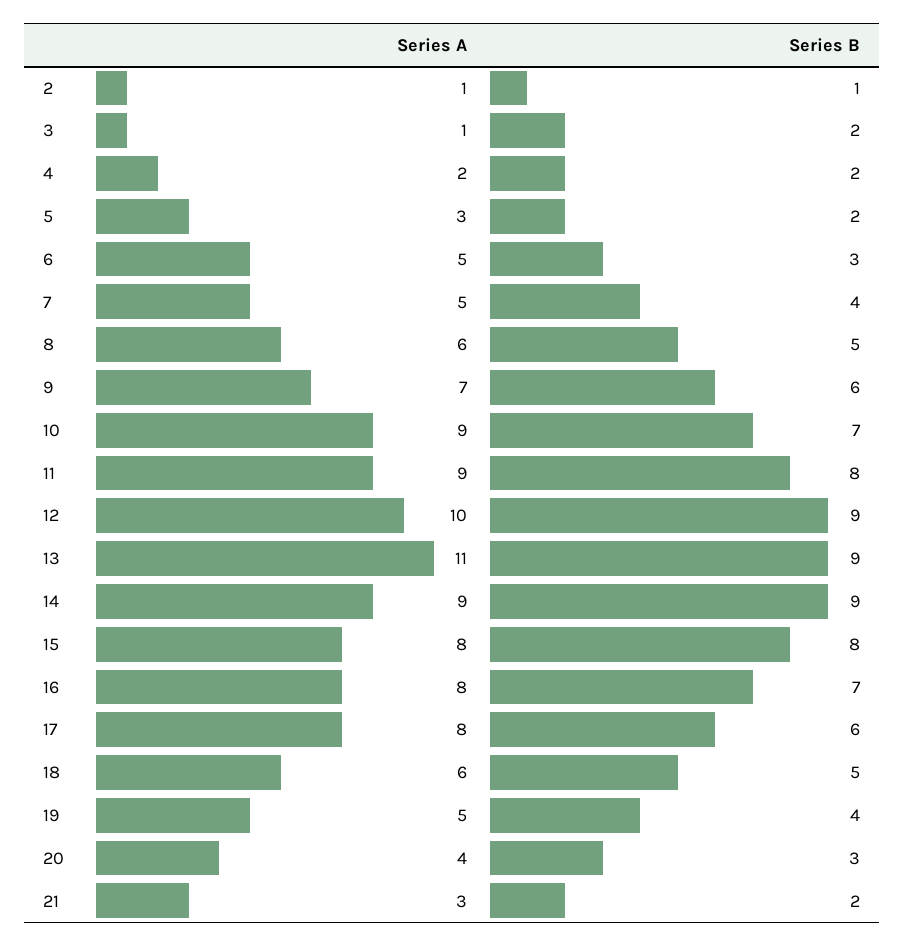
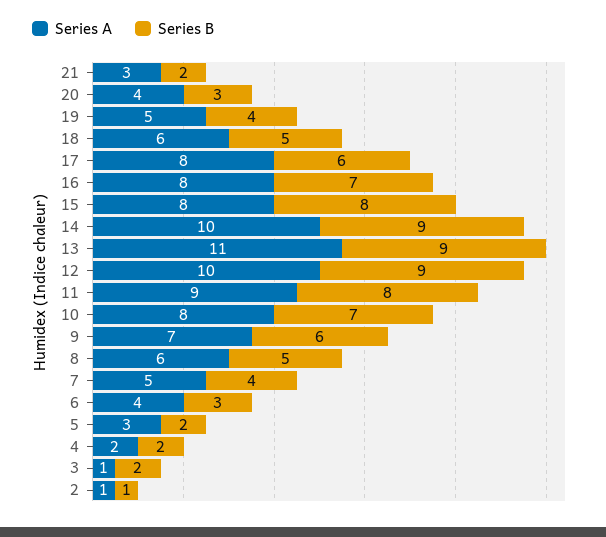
  {
    "Series A": {
      "2": 1,
      "3": 1,
      "4": 2,
      "5": 3,
-     "6": 5,
+     "6": 4,
      "7": 5,
      "8": 6,
      "9": 7,
-     "10": 9,
+     "10": 8,
      "11": 9,
      "12": 10,
      "13": 11,
-     "14": 9,
+     "14": 10,
      "15": 8,
      "16": 8,
      "17": 8,
      "18": 6,
      "19": 5,
      "20": 4,
      "21": 3
    },
    "Series B": {
      "2": 1,
      "3": 2,
      "4": 2,
      "5": 2,
      "6": 3,
      "7": 4,
      "8": 5,
      "9": 6,
      "10": 7,
      "11": 8,
      "12": 9,
      "13": 9,
      "14": 9,
      "15": 8,
      "16": 7,
      "17": 6,
      "18": 5,
      "19": 4,
      "20": 3,
      "21": 2
    }
  }

